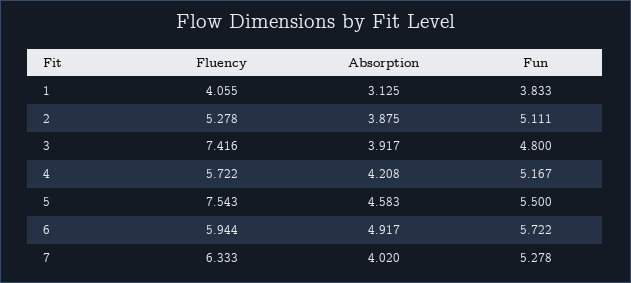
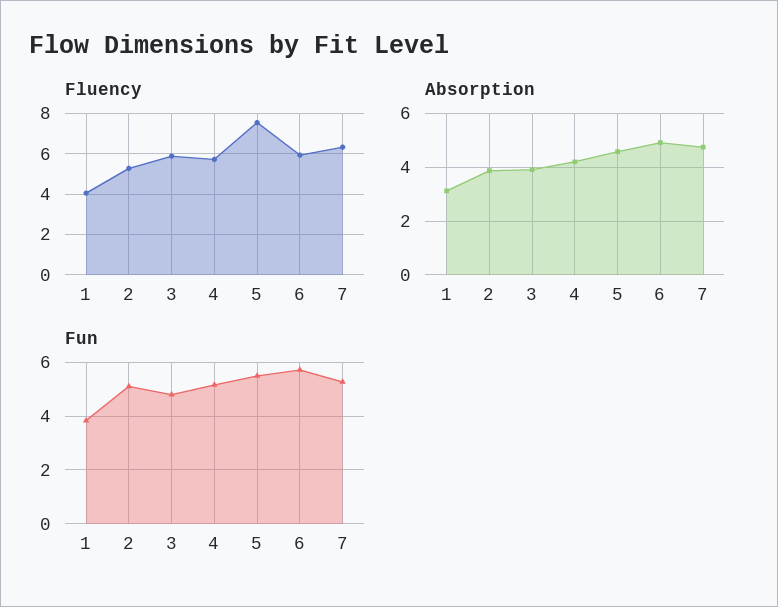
  {
    "Fluency": {
      "1": 4.055,
      "2": 5.278,
-     "3": 7.416,
+     "3": 6,
      "4": 5.722,
      "5": 7.543,
      "6": 5.944,
      "7": 6.333
    },
    "Absorption": {
      "1": 3.125,
      "2": 3.875,
      "3": 3.917,
      "4": 4.208,
      "5": 4.583,
      "6": 4.917,
-     "7": 4.02
+     "7": 4.75
    },
    "Fun": {
      "1": 3.833,
      "2": 5.111,
      "3": 4.8,
      "4": 5.167,
      "5": 5.5,
      "6": 5.722,
      "7": 5.278
    }
  }

